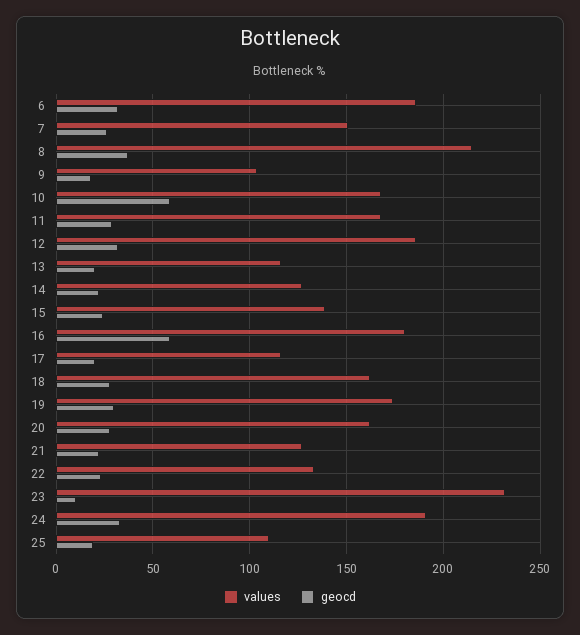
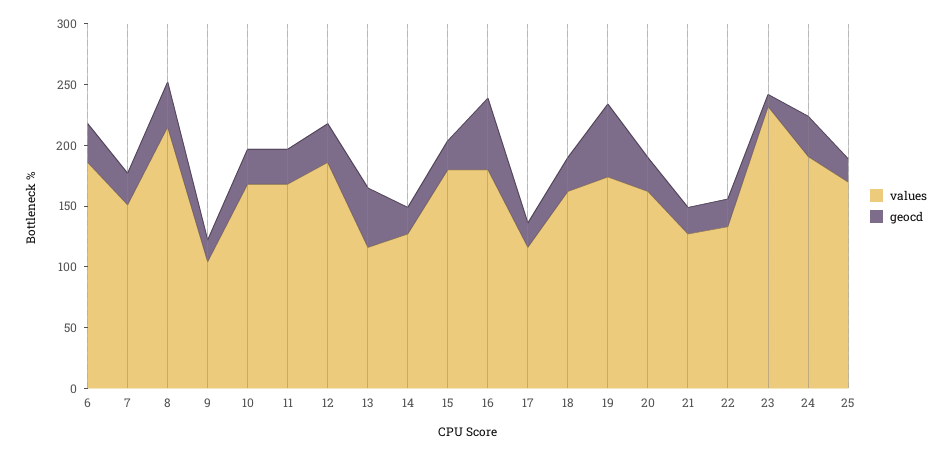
  {
    "values": {
      "6": 185,
      "7": 150,
      "8": 215,
      "9": 105,
      "10": 170,
      "11": 170,
      "12": 185,
      "13": 115,
      "14": 125,
-     "15": 140,
+     "15": 180,
      "16": 180,
      "17": 115,
      "18": 160,
      "19": 175,
      "20": 160,
      "21": 125,
      "22": 135,
      "23": 230,
      "24": 190,
-     "25": 110
+     "25": 170
    },
    "geocd": {
      "6": 30,
      "7": 25,
      "8": 35,
      "9": 20,
-     "10": 60,
+     "10": 30,
      "11": 30,
      "12": 30,
-     "13": 20,
+     "13": 50,
      "14": 20,
      "15": 25,
      "16": 60,
      "17": 20,
      "18": 30,
-     "19": 30,
+     "19": 60,
      "20": 30,
      "21": 20,
      "22": 25,
      "23": 10,
      "24": 35,
      "25": 20
    }
  }

